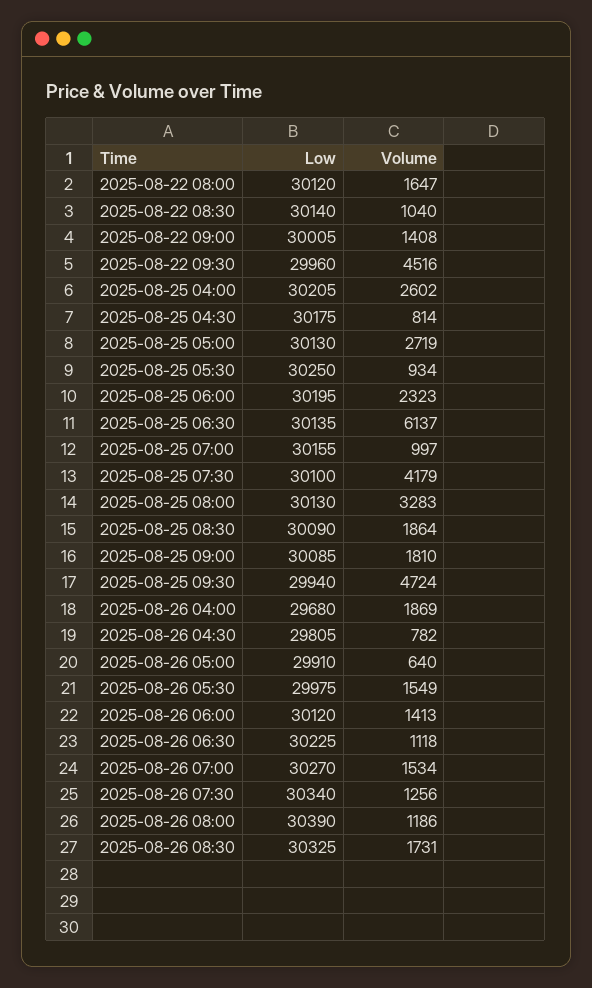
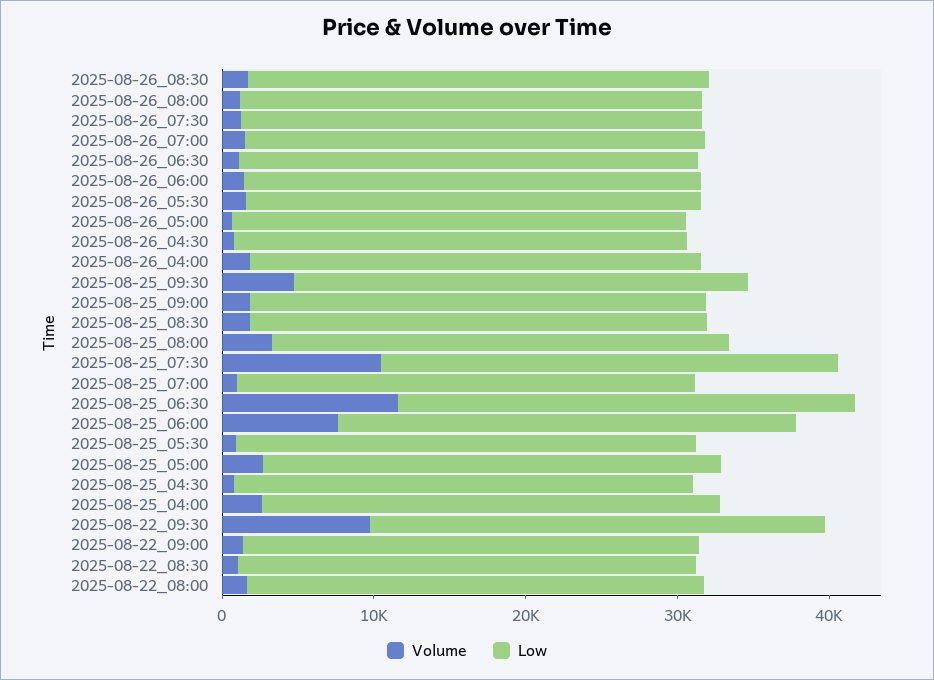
  {
    "Low": {
      "2025-08-22 08:00": 30120,
      "2025-08-22 08:30": 30140,
      "2025-08-22 09:00": 30005,
      "2025-08-22 09:30": 29960,
      "2025-08-25 04:00": 30205,
      "2025-08-25 04:30": 30175,
      "2025-08-25 05:00": 30130,
      "2025-08-25 05:30": 30250,
      "2025-08-25 06:00": 30195,
      "2025-08-25 06:30": 30135,
      "2025-08-25 07:00": 30155,
      "2025-08-25 07:30": 30100,
      "2025-08-25 08:00": 30130,
      "2025-08-25 08:30": 30090,
      "2025-08-25 09:00": 30085,
      "2025-08-25 09:30": 29940,
      "2025-08-26 04:00": 29680,
      "2025-08-26 04:30": 29805,
      "2025-08-26 05:00": 29910,
      "2025-08-26 05:30": 29975,
      "2025-08-26 06:00": 30120,
      "2025-08-26 06:30": 30225,
      "2025-08-26 07:00": 30270,
      "2025-08-26 07:30": 30340,
      "2025-08-26 08:00": 30390,
      "2025-08-26 08:30": 30325
    },
    "Volume": {
      "2025-08-22 08:00": 1647,
      "2025-08-22 08:30": 1040,
      "2025-08-22 09:00": 1408,
-     "2025-08-22 09:30": 4516,
+     "2025-08-22 09:30": 10000,
      "2025-08-25 04:00": 2602,
      "2025-08-25 04:30": 814,
      "2025-08-25 05:00": 2719,
      "2025-08-25 05:30": 934,
-     "2025-08-25 06:00": 2323,
+     "2025-08-25 06:00": 8000,
-     "2025-08-25 06:30": 6137,
+     "2025-08-25 06:30": 12000,
      "2025-08-25 07:00": 997,
-     "2025-08-25 07:30": 4179,
+     "2025-08-25 07:30": 10000,
      "2025-08-25 08:00": 3283,
      "2025-08-25 08:30": 1864,
      "2025-08-25 09:00": 1810,
      "2025-08-25 09:30": 4724,
      "2025-08-26 04:00": 1869,
      "2025-08-26 04:30": 782,
      "2025-08-26 05:00": 640,
      "2025-08-26 05:30": 1549,
      "2025-08-26 06:00": 1413,
      "2025-08-26 06:30": 1118,
      "2025-08-26 07:00": 1534,
      "2025-08-26 07:30": 1256,
      "2025-08-26 08:00": 1186,
      "2025-08-26 08:30": 1731
    }
  }

